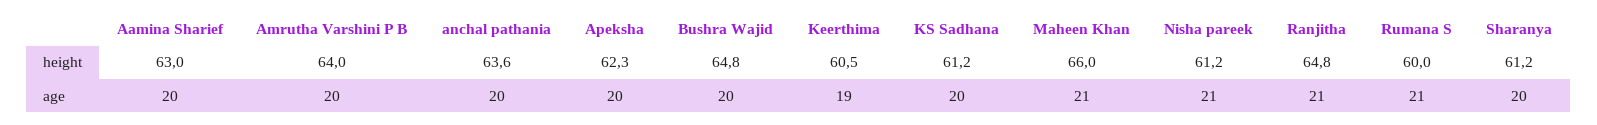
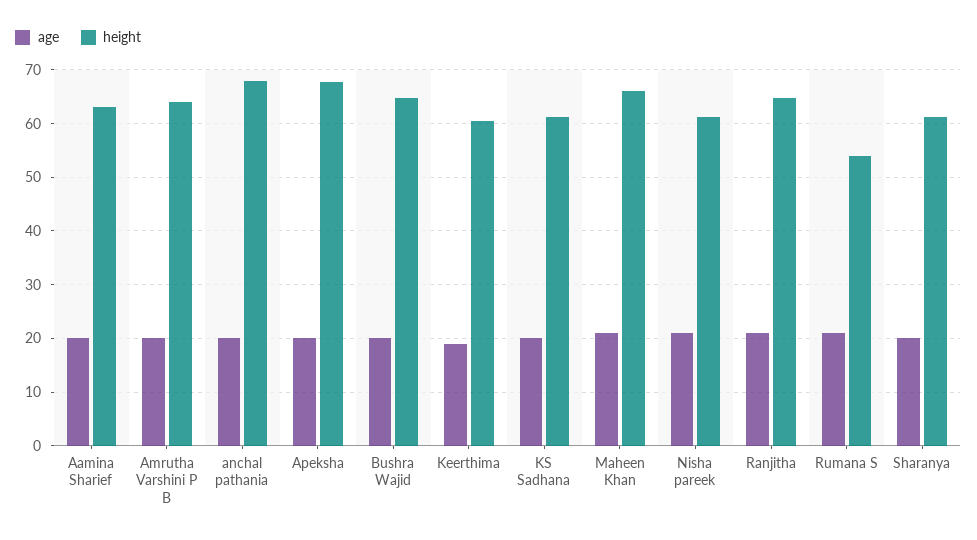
  {
    "height": {
      "Aamina Sharief": 63,
      "Amrutha Varshini P B": 64,
-     "anchal pathania": 63.6,
+     "anchal pathania": 68,
-     "Apeksha": 62.3,
+     "Apeksha": 68,
      "Bushra Wajid": 64.8,
      "Keerthima": 60.5,
      "KS Sadhana": 61.2,
      "Maheen Khan": 66,
      "Nisha pareek": 61.2,
      "Ranjitha": 64.8,
-     "Rumana S": 60,
+     "Rumana S": 54,
      "Sharanya": 61.2
    },
    "age": {
      "Aamina Sharief": 20,
      "Amrutha Varshini P B": 20,
      "anchal pathania": 20,
      "Apeksha": 20,
      "Bushra Wajid": 20,
      "Keerthima": 19,
      "KS Sadhana": 20,
      "Maheen Khan": 21,
      "Nisha pareek": 21,
      "Ranjitha": 21,
      "Rumana S": 21,
      "Sharanya": 20
    }
  }

